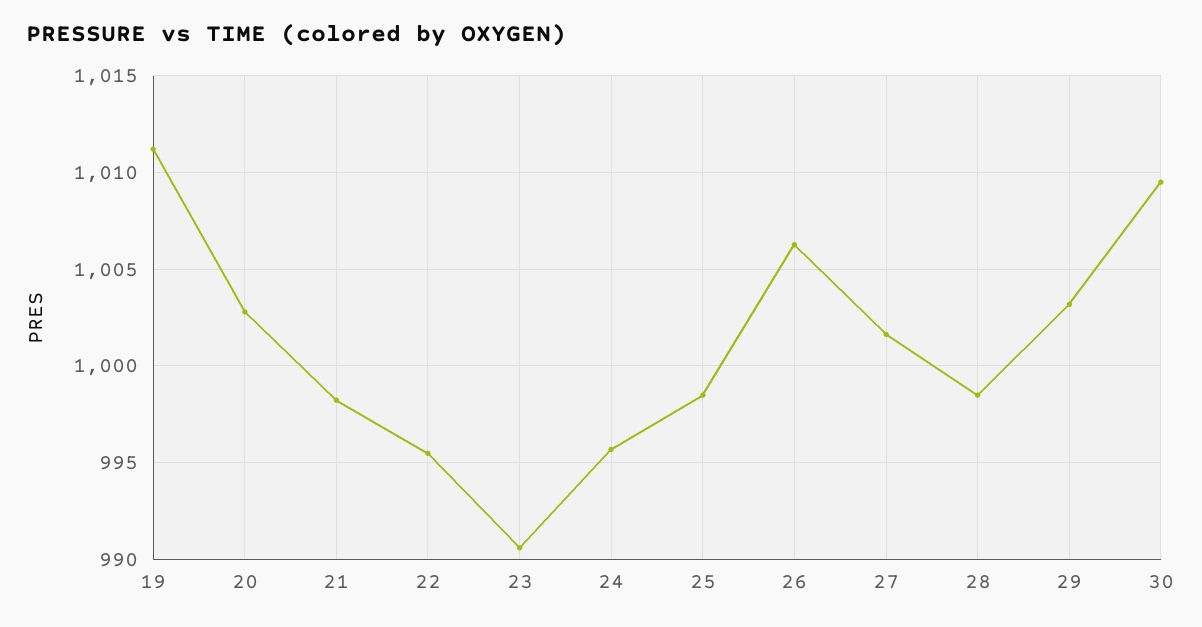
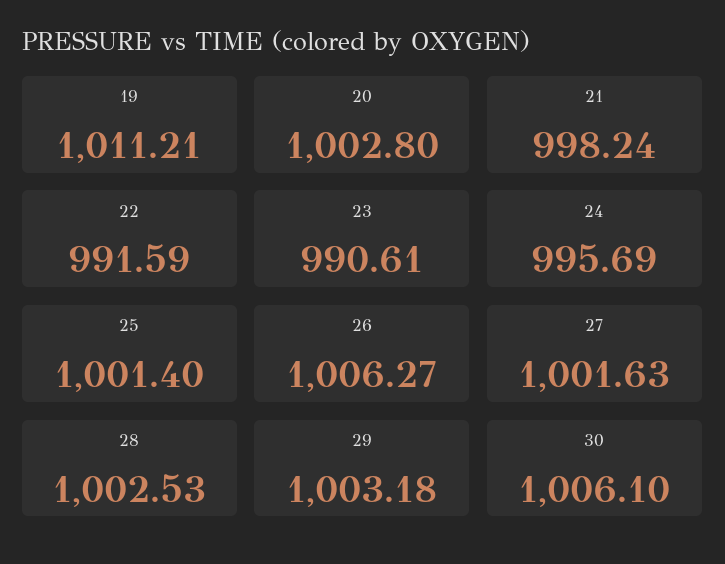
  {
    "19": 1011.21,
    "20": 1002.8,
    "21": 998.24,
-   "22": 995.5,
+   "22": 991.59,
    "23": 990.61,
    "24": 995.69,
-   "25": 998.5,
+   "25": 1001.4,
    "26": 1006.27,
    "27": 1001.63,
-   "28": 998.5,
+   "28": 1002.53,
    "29": 1003.18,
-   "30": 1009.5
+   "30": 1006.1
  }

